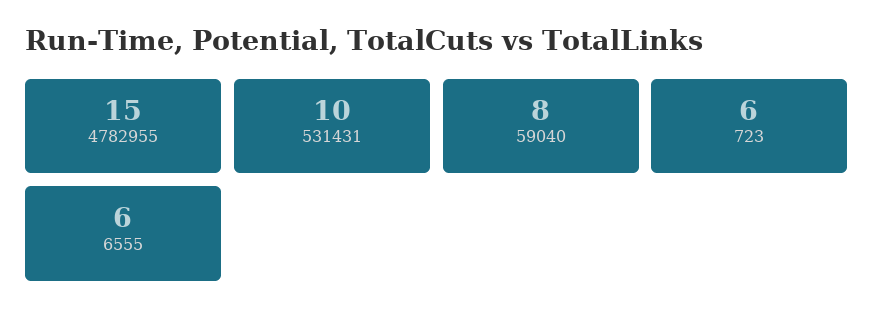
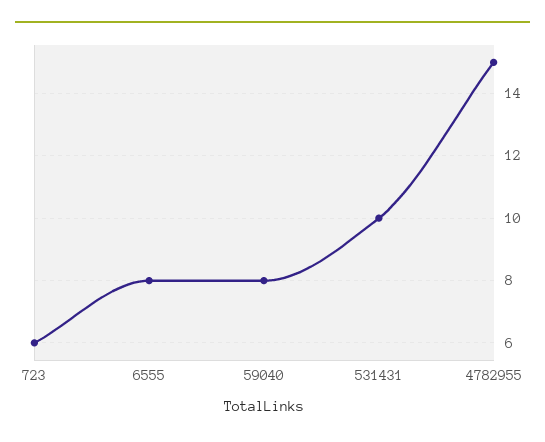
  {
    "4782955": 15,
    "531431": 10,
    "59040": 8,
    "723": 6,
-   "6555": 6
+   "6555": 8
  }

